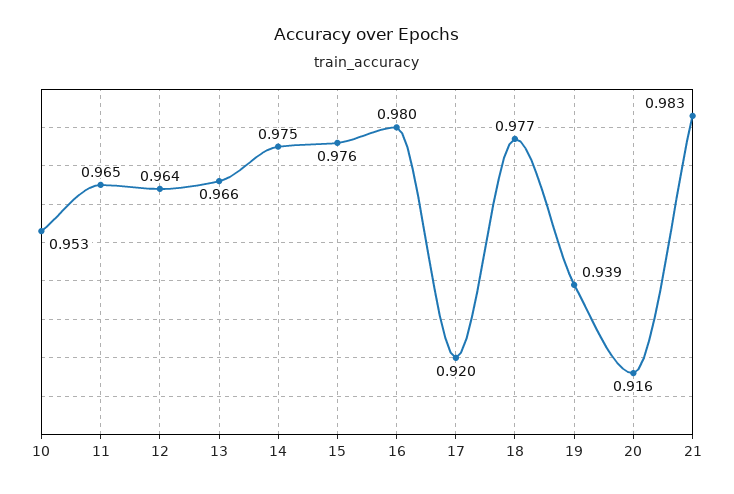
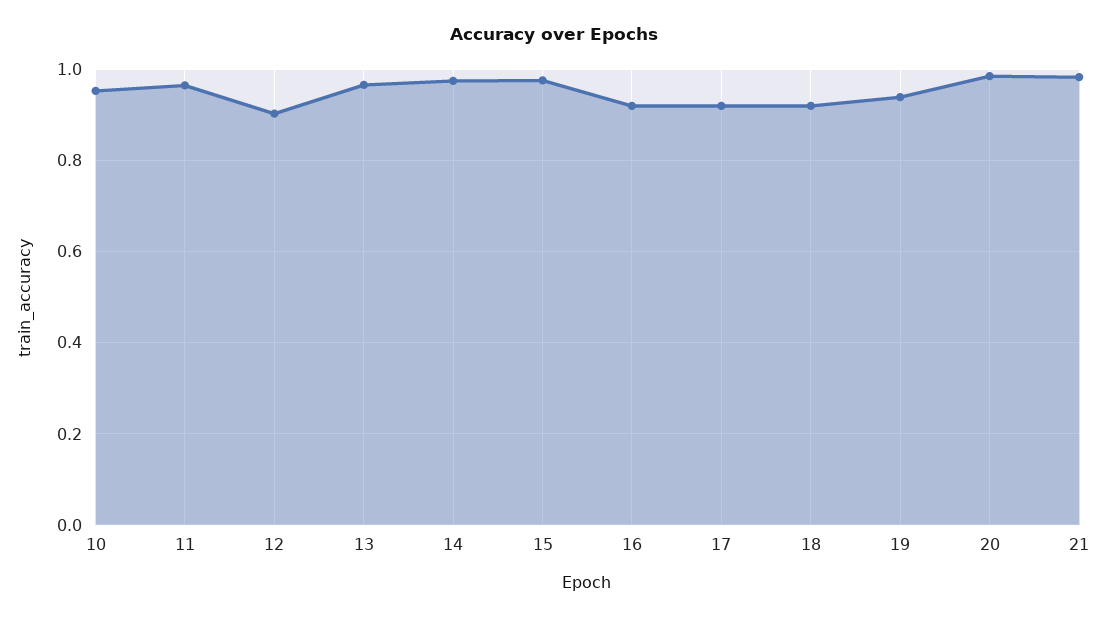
  {
    "10": 0.953,
    "11": 0.965,
-   "12": 0.964,
+   "12": 0.9,
    "13": 0.966,
    "14": 0.975,
    "15": 0.976,
-   "16": 0.98,
+   "16": 0.92,
    "17": 0.92,
-   "18": 0.977,
+   "18": 0.92,
    "19": 0.939,
-   "20": 0.916,
+   "20": 0.98,
    "21": 0.983
  }

